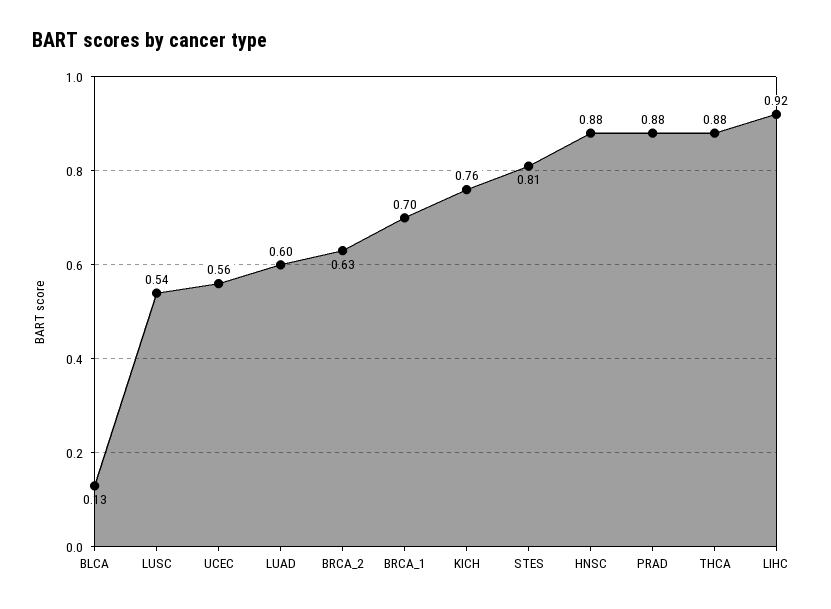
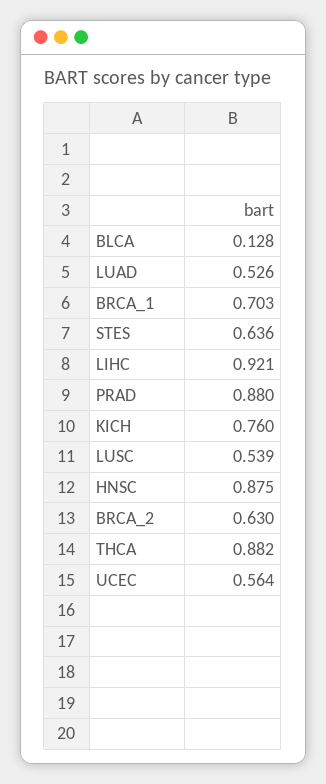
  {
    "BLCA": 0.128,
    "LUSC": 0.539,
    "UCEC": 0.564,
-   "LUAD": 0.6,
+   "LUAD": 0.526,
    "BRCA_2": 0.63,
    "BRCA_1": 0.703,
    "KICH": 0.76,
-   "STES": 0.81,
+   "STES": 0.636,
    "HNSC": 0.875,
    "PRAD": 0.88,
    "THCA": 0.882,
    "LIHC": 0.921
  }

